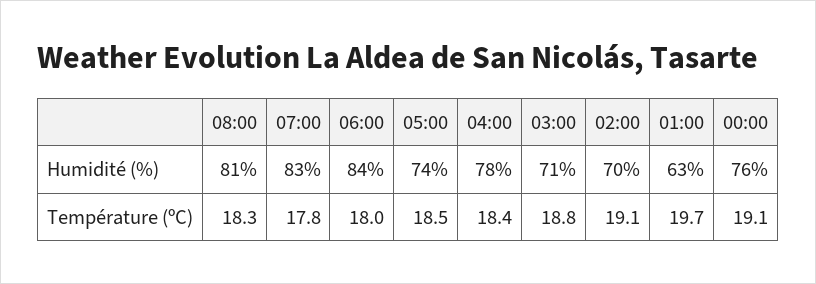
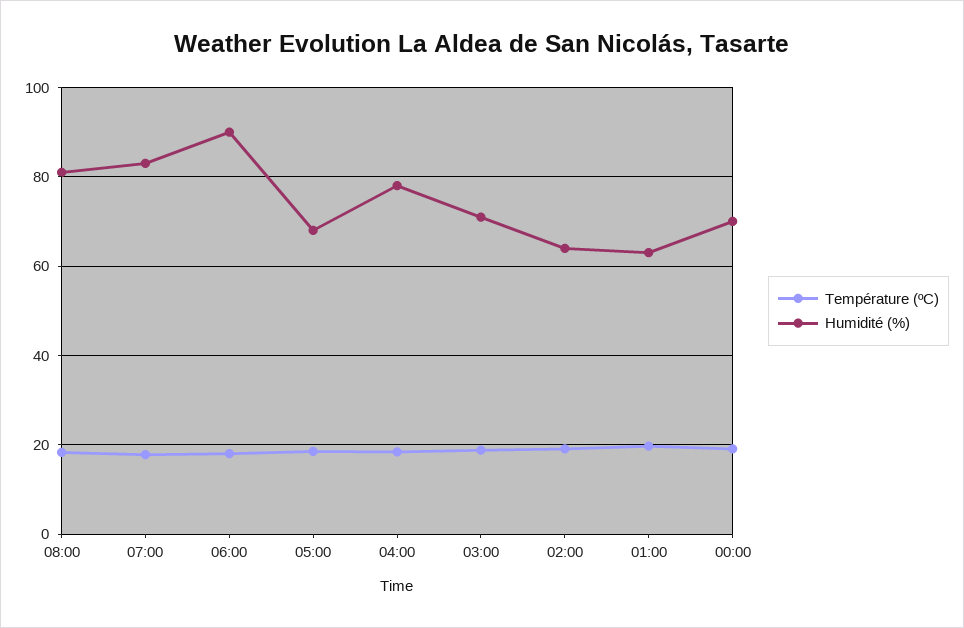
  {
    "Humidité (%)": {
      "08:00": 81,
      "07:00": 83,
-     "06:00": 84,
+     "06:00": 90,
-     "05:00": 74,
+     "05:00": 68,
      "04:00": 78,
      "03:00": 71,
-     "02:00": 70,
+     "02:00": 64,
      "01:00": 63,
-     "00:00": 76
+     "00:00": 70
    },
    "Température (ºC)": {
      "08:00": 18.3,
      "07:00": 17.8,
      "06:00": 18,
      "05:00": 18.5,
      "04:00": 18.4,
      "03:00": 18.8,
      "02:00": 19.1,
      "01:00": 19.7,
      "00:00": 19.1
    }
  }

